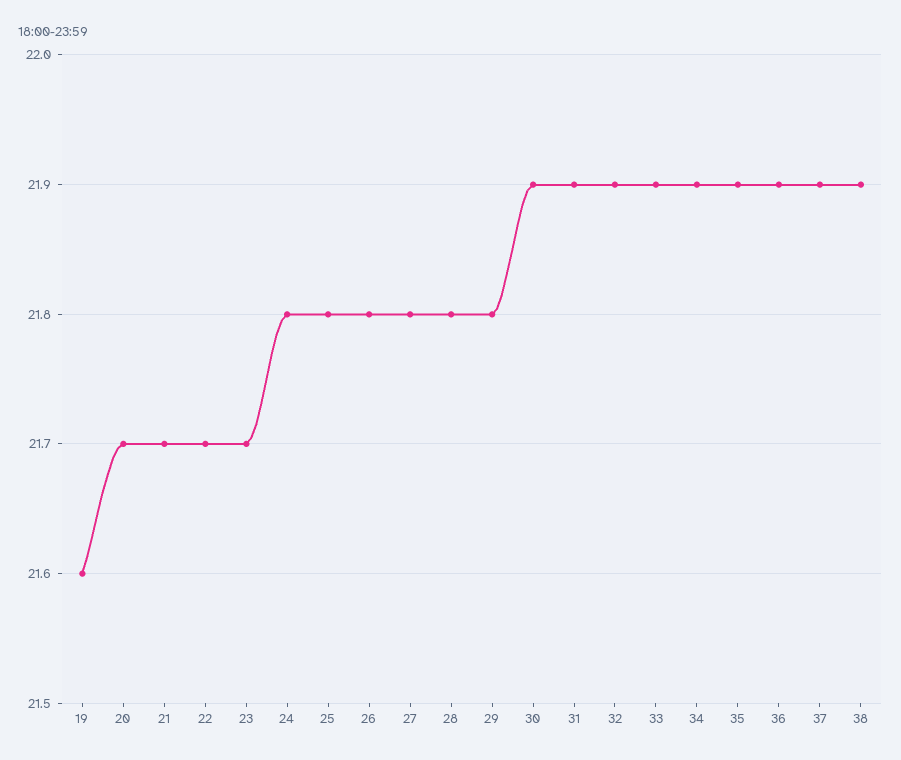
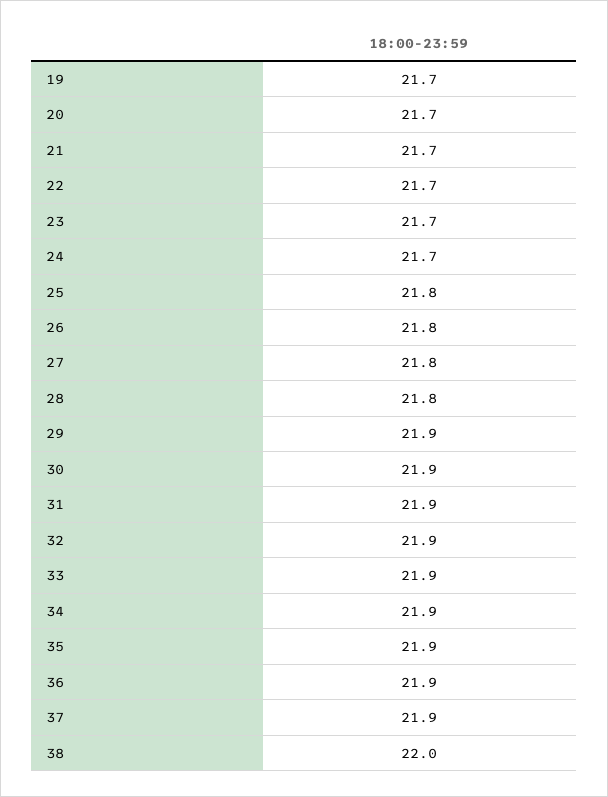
  {
-   "19": 21.6,
+   "19": 21.7,
    "20": 21.7,
    "21": 21.7,
    "22": 21.7,
    "23": 21.7,
-   "24": 21.8,
+   "24": 21.7,
    "25": 21.8,
    "26": 21.8,
    "27": 21.8,
    "28": 21.8,
-   "29": 21.8,
+   "29": 21.9,
    "30": 21.9,
    "31": 21.9,
    "32": 21.9,
    "33": 21.9,
    "34": 21.9,
    "35": 21.9,
    "36": 21.9,
    "37": 21.9,
-   "38": 21.9
+   "38": 22
  }

